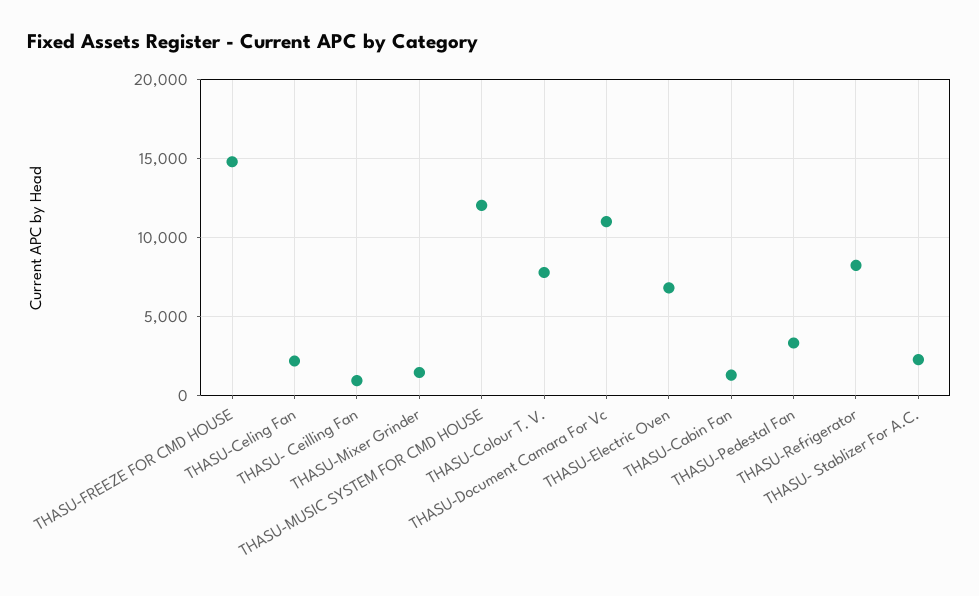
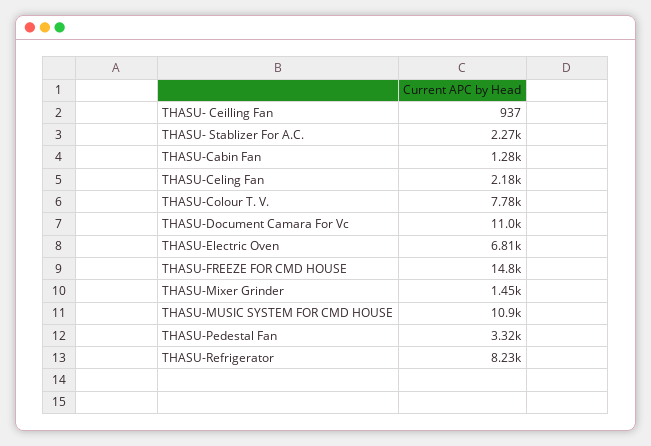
  {
    "THASU-FREEZE FOR CMD HOUSE": 14800,
    "THASU-Celing Fan": 2180,
    "THASU- Ceilling Fan": 937,
    "THASU-Mixer Grinder": 1450,
-   "THASU-MUSIC SYSTEM FOR CMD HOUSE": 12000,
+   "THASU-MUSIC SYSTEM FOR CMD HOUSE": 10900,
    "THASU-Colour T. V.": 7780,
    "THASU-Document Camara For Vc": 11000,
    "THASU-Electric Oven": 6810,
    "THASU-Cabin Fan": 1280,
    "THASU-Pedestal Fan": 3320,
    "THASU-Refrigerator": 8230,
    "THASU- Stablizer For A.C.": 2270
  }

